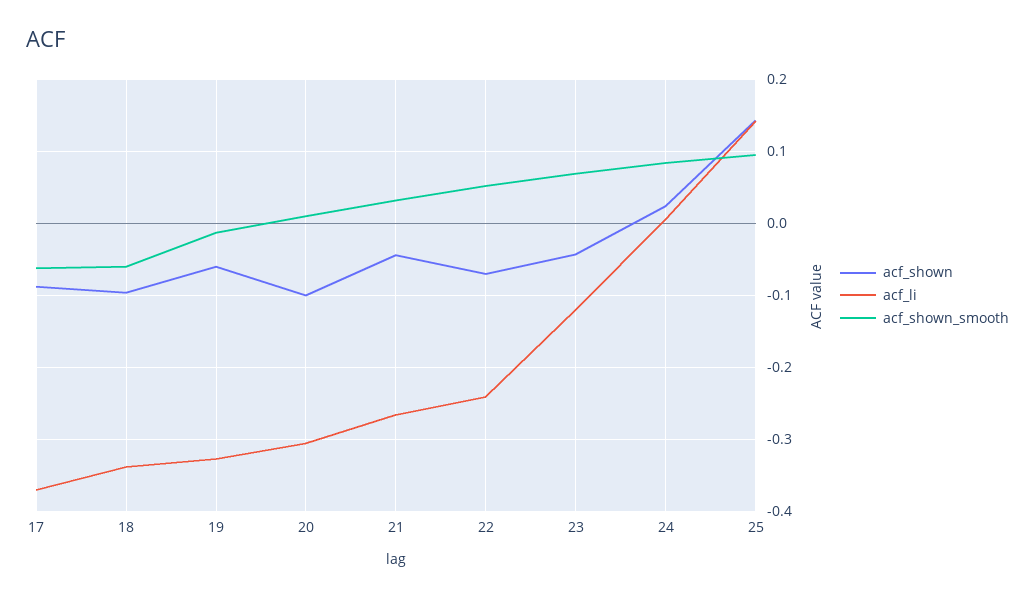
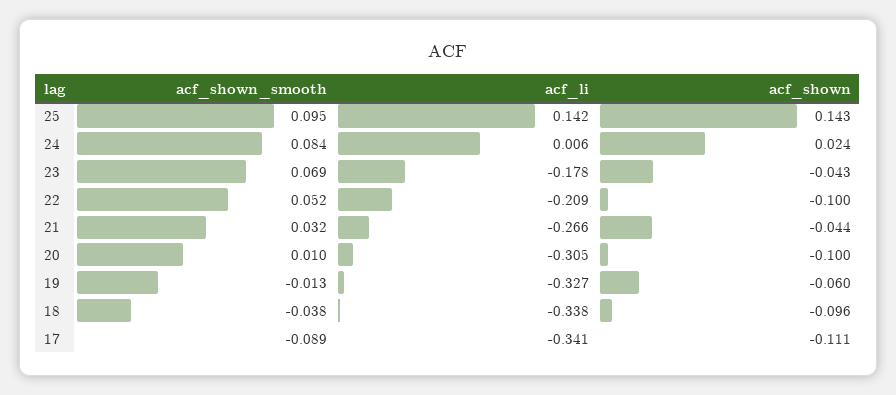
  {
    "acf_shown": {
-     "17": -0.09,
+     "17": -0.111,
      "18": -0.096,
      "19": -0.06,
      "20": -0.1,
      "21": -0.044,
-     "22": -0.07,
+     "22": -0.1,
      "23": -0.043,
      "24": 0.024,
      "25": 0.143
    },
    "acf_li": {
-     "17": -0.37,
+     "17": -0.341,
      "18": -0.338,
      "19": -0.327,
      "20": -0.305,
      "21": -0.266,
-     "22": -0.24,
+     "22": -0.209,
-     "23": -0.12,
+     "23": -0.178,
      "24": 0.006,
      "25": 0.142
    },
    "acf_shown_smooth": {
-     "17": -0.06,
+     "17": -0.089,
-     "18": -0.06,
+     "18": -0.038,
      "19": -0.013,
      "20": 0.01,
      "21": 0.032,
      "22": 0.052,
      "23": 0.069,
      "24": 0.084,
      "25": 0.095
    }
  }

